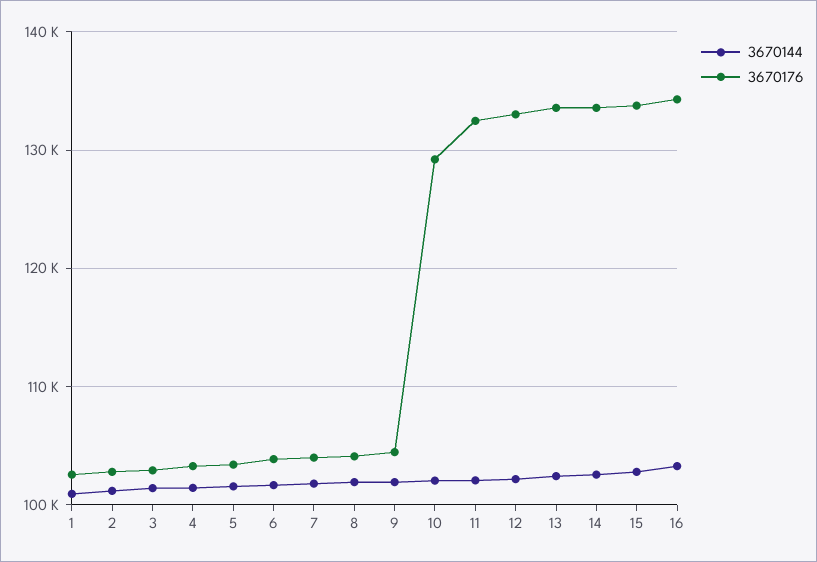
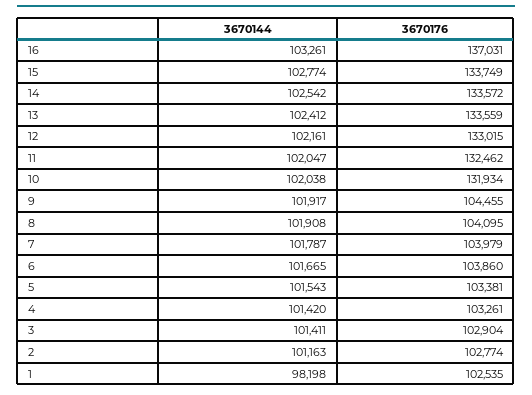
  {
    "3670144": {
-     "1": 101000,
+     "1": 98198,
      "2": 101163,
      "3": 101411,
      "4": 101420,
      "5": 101543,
      "6": 101665,
      "7": 101787,
      "8": 101908,
      "9": 101917,
      "10": 102038,
      "11": 102047,
      "12": 102161,
      "13": 102412,
      "14": 102542,
      "15": 102774,
      "16": 103261
    },
    "3670176": {
      "1": 102535,
      "2": 102774,
      "3": 102904,
      "4": 103261,
      "5": 103381,
      "6": 103860,
      "7": 103979,
      "8": 104095,
      "9": 104455,
-     "10": 129000,
+     "10": 131934,
      "11": 132462,
      "12": 133015,
      "13": 133559,
      "14": 133572,
      "15": 133749,
-     "16": 134000
+     "16": 137031
    }
  }

